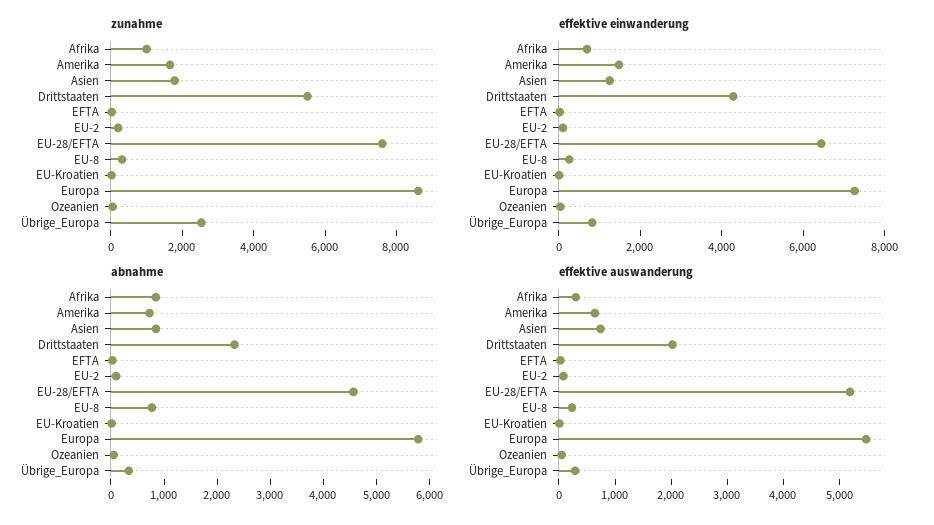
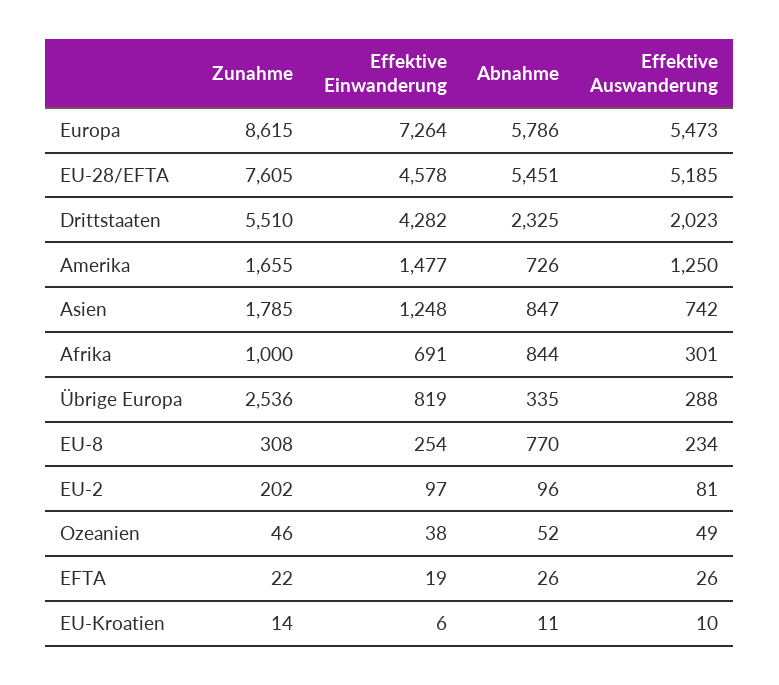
  {
    "zunahme": {
      "Afrika": 1000,
      "Amerika": 1655,
      "Asien": 1785,
      "Drittstaaten": 5510,
      "EFTA": 22,
      "EU-2": 202,
      "EU-28/EFTA": 7605,
      "EU-8": 308,
      "EU-Kroatien": 14,
      "Europa": 8615,
      "Ozeanien": 46,
      "Übrige_Europa": 2536
    },
    "effektive einwanderung": {
      "Afrika": 691,
      "Amerika": 1477,
      "Asien": 1248,
      "Drittstaaten": 4282,
      "EFTA": 19,
      "EU-2": 97,
-     "EU-28/EFTA": 6500,
+     "EU-28/EFTA": 4578,
      "EU-8": 254,
      "EU-Kroatien": 6,
      "Europa": 7264,
      "Ozeanien": 38,
      "Übrige_Europa": 819
    },
    "abnahme": {
      "Afrika": 844,
      "Amerika": 726,
      "Asien": 847,
      "Drittstaaten": 2325,
      "EFTA": 26,
      "EU-2": 96,
-     "EU-28/EFTA": 4600,
+     "EU-28/EFTA": 5451,
      "EU-8": 770,
      "EU-Kroatien": 11,
      "Europa": 5786,
      "Ozeanien": 52,
      "Übrige_Europa": 335
    },
    "effektive auswanderung": {
      "Afrika": 301,
-     "Amerika": 600,
+     "Amerika": 1250,
      "Asien": 742,
      "Drittstaaten": 2023,
      "EFTA": 26,
      "EU-2": 81,
      "EU-28/EFTA": 5185,
      "EU-8": 234,
      "EU-Kroatien": 10,
      "Europa": 5473,
      "Ozeanien": 49,
      "Übrige_Europa": 288
    }
  }

